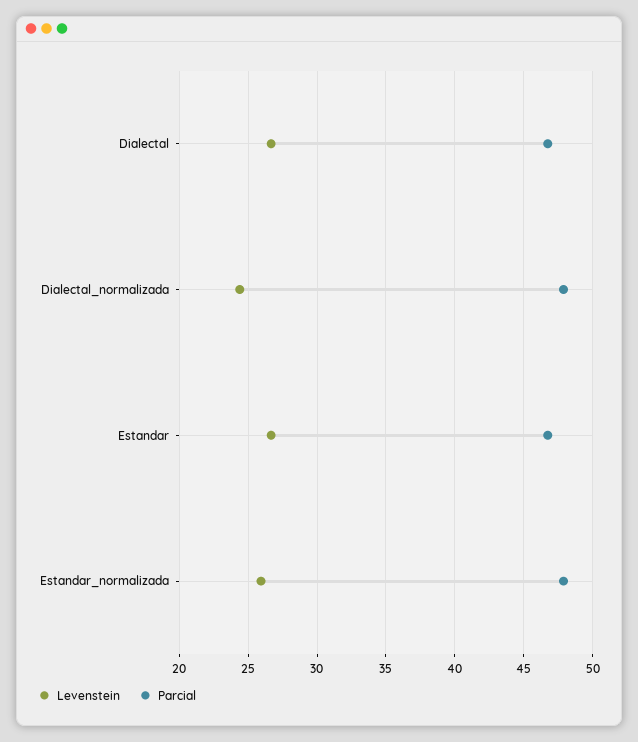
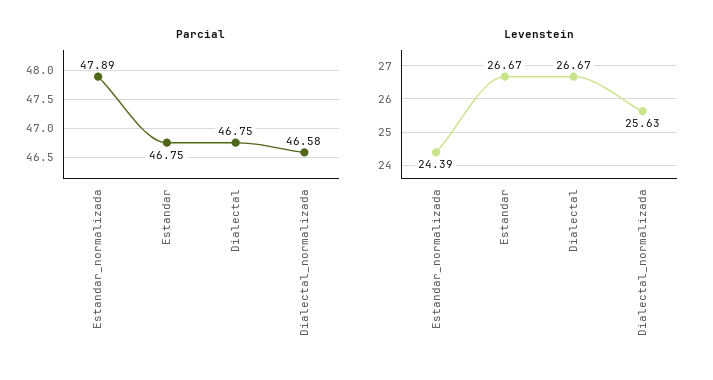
  {
    "Levenstein": {
      "Dialectal": 26.67,
-     "Dialectal_normalizada": 24.5,
+     "Dialectal_normalizada": 25.63,
      "Estandar": 26.67,
-     "Estandar_normalizada": 26
+     "Estandar_normalizada": 24.39
    },
    "Parcial": {
      "Dialectal": 46.75,
-     "Dialectal_normalizada": 48,
+     "Dialectal_normalizada": 46.58,
      "Estandar": 46.75,
      "Estandar_normalizada": 47.89
    }
  }

